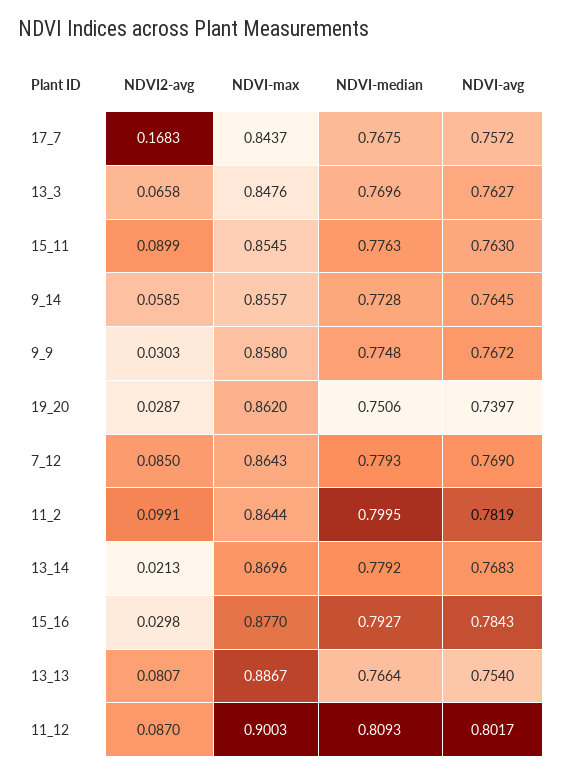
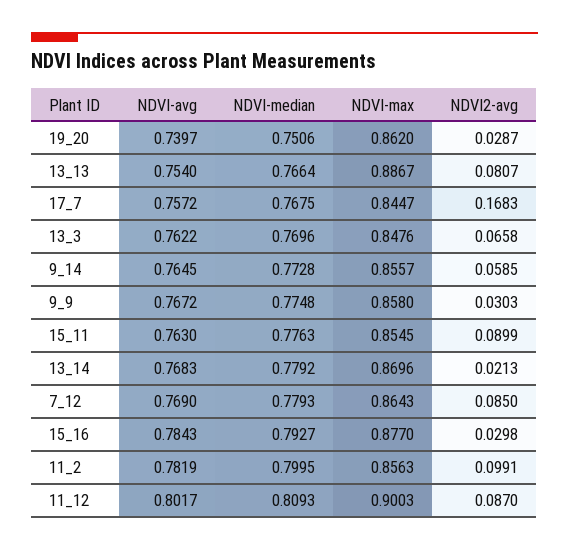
  {
    "NDVI2-avg": {
      "17_7": 0.1683,
      "13_3": 0.0658,
      "15_11": 0.0899,
      "9_14": 0.0585,
      "9_9": 0.0303,
      "19_20": 0.0287,
      "7_12": 0.085,
      "11_2": 0.0991,
      "13_14": 0.0213,
      "15_16": 0.0298,
      "13_13": 0.0807,
      "11_12": 0.087
    },
    "NDVI-max": {
-     "17_7": 0.8437,
+     "17_7": 0.8447,
      "13_3": 0.8476,
      "15_11": 0.8545,
      "9_14": 0.8557,
      "9_9": 0.858,
      "19_20": 0.862,
      "7_12": 0.8643,
-     "11_2": 0.8644,
+     "11_2": 0.8563,
      "13_14": 0.8696,
      "15_16": 0.877,
      "13_13": 0.8867,
      "11_12": 0.9003
    },
    "NDVI-median": {
      "17_7": 0.7675,
      "13_3": 0.7696,
      "15_11": 0.7763,
      "9_14": 0.7728,
      "9_9": 0.7748,
      "19_20": 0.7506,
      "7_12": 0.7793,
      "11_2": 0.7995,
      "13_14": 0.7792,
      "15_16": 0.7927,
      "13_13": 0.7664,
      "11_12": 0.8093
    },
    "NDVI-avg": {
      "17_7": 0.7572,
-     "13_3": 0.7627,
+     "13_3": 0.7622,
      "15_11": 0.763,
      "9_14": 0.7645,
      "9_9": 0.7672,
      "19_20": 0.7397,
      "7_12": 0.769,
      "11_2": 0.7819,
      "13_14": 0.7683,
      "15_16": 0.7843,
      "13_13": 0.754,
      "11_12": 0.8017
    }
  }

